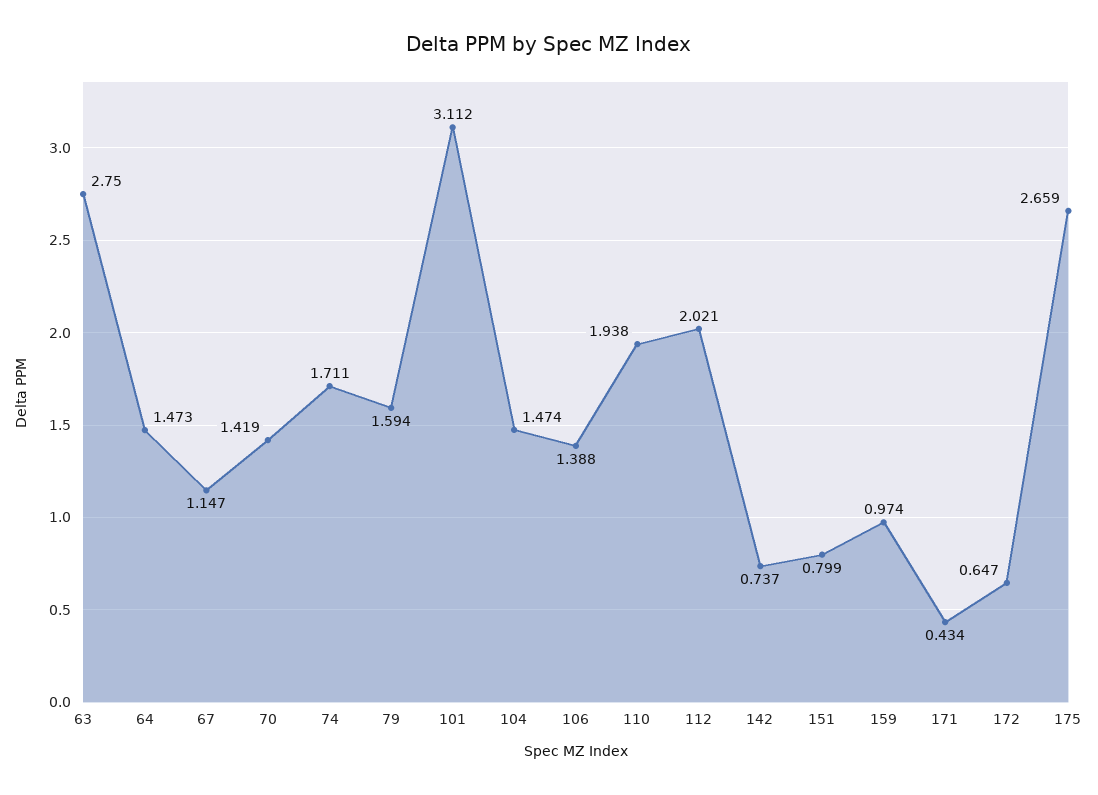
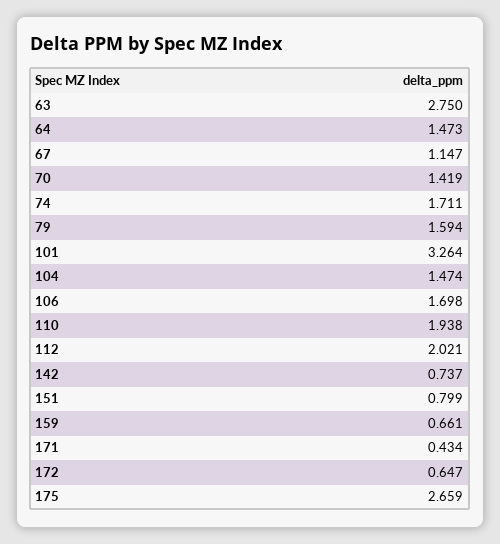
  {
    "63": 2.75,
    "64": 1.473,
    "67": 1.147,
    "70": 1.419,
    "74": 1.711,
    "79": 1.594,
-   "101": 3.112,
+   "101": 3.264,
    "104": 1.474,
-   "106": 1.388,
+   "106": 1.698,
    "110": 1.938,
    "112": 2.021,
    "142": 0.737,
    "151": 0.799,
-   "159": 0.974,
+   "159": 0.661,
    "171": 0.434,
    "172": 0.647,
    "175": 2.659
  }

